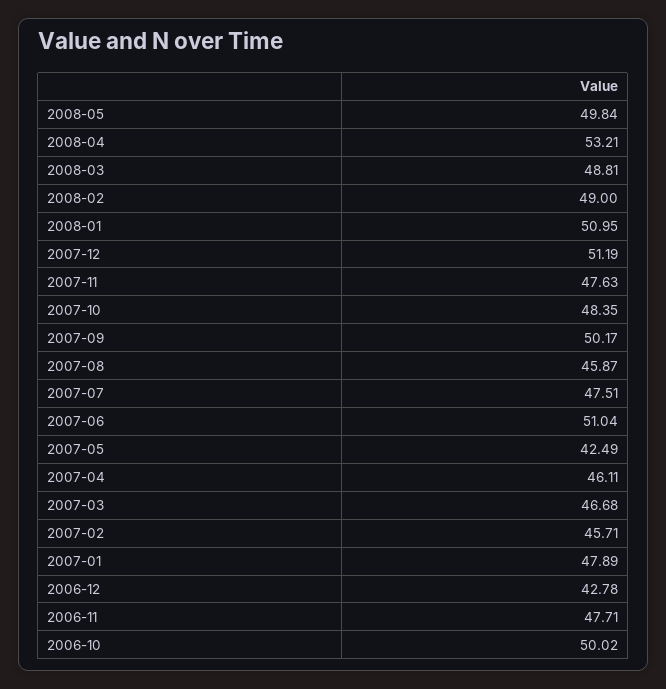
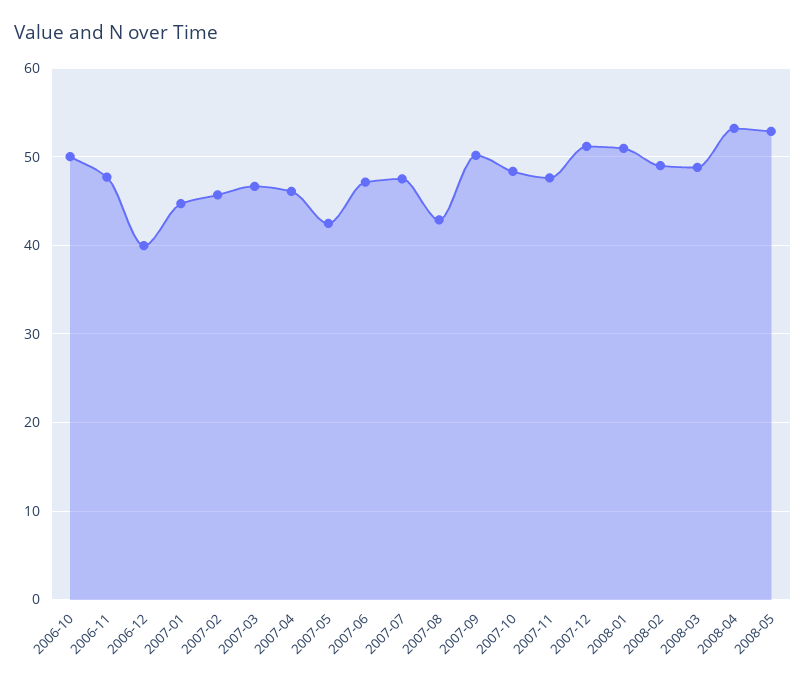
  {
-   "2008-05": 49.84,
+   "2008-05": 53,
    "2008-04": 53.21,
    "2008-03": 48.81,
    "2008-02": 49,
    "2008-01": 50.95,
    "2007-12": 51.19,
    "2007-11": 47.63,
    "2007-10": 48.35,
    "2007-09": 50.17,
-   "2007-08": 45.87,
+   "2007-08": 43,
    "2007-07": 47.51,
-   "2007-06": 51.04,
+   "2007-06": 47,
    "2007-05": 42.49,
    "2007-04": 46.11,
    "2007-03": 46.68,
    "2007-02": 45.71,
-   "2007-01": 47.89,
+   "2007-01": 45,
-   "2006-12": 42.78,
+   "2006-12": 40,
    "2006-11": 47.71,
    "2006-10": 50.02
  }

